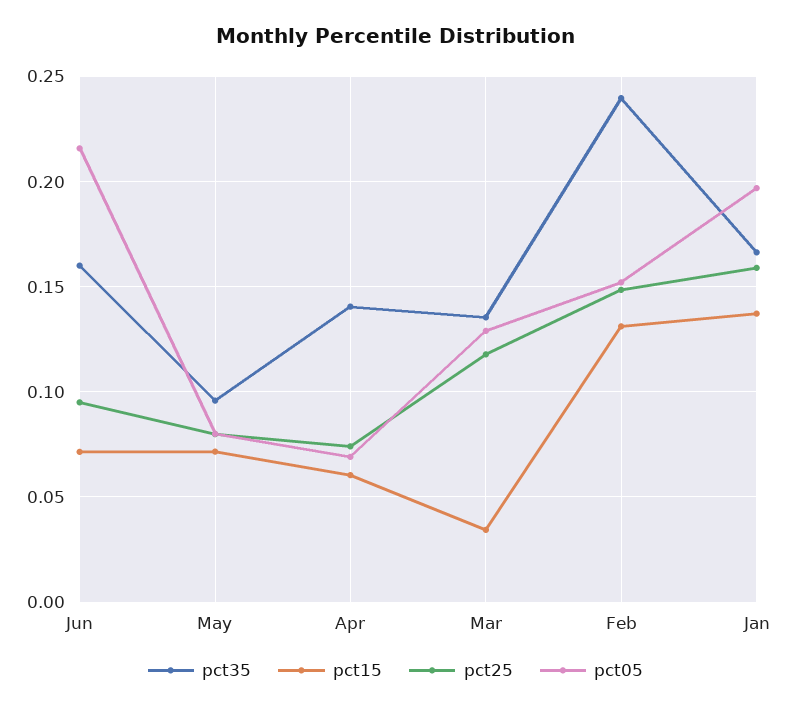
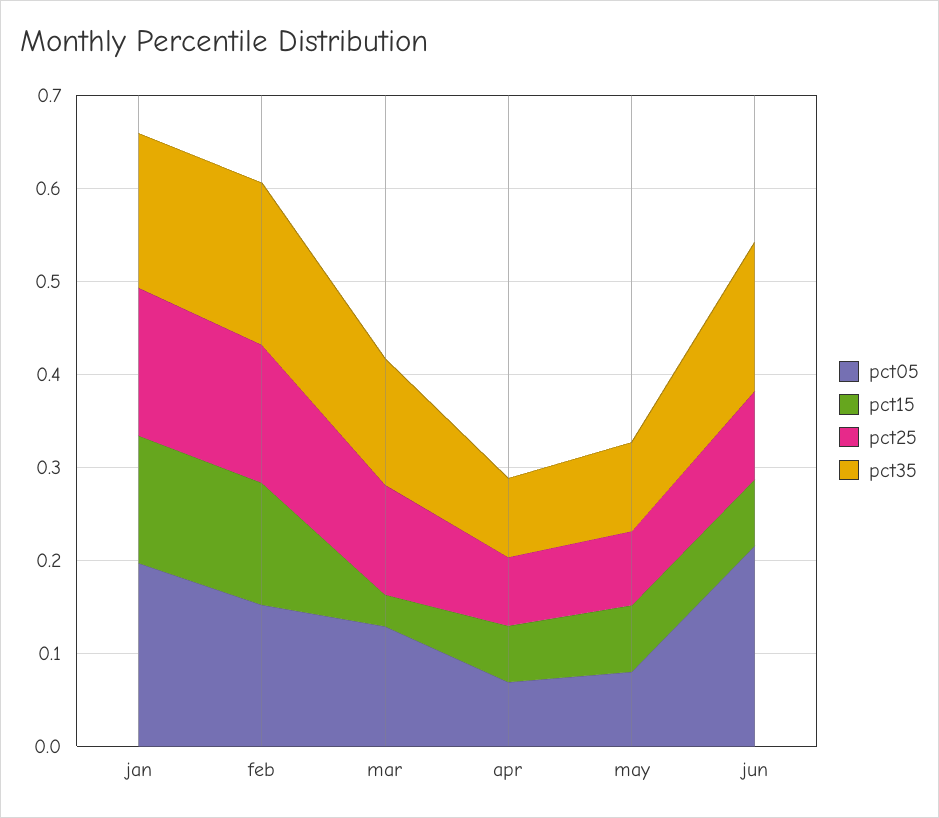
  {
    "pct35": {
      "Jun": 0.16,
      "May": 0.095,
-     "Apr": 0.14,
+     "Apr": 0.08,
      "Mar": 0.135,
-     "Feb": 0.24,
+     "Feb": 0.18,
      "Jan": 0.165
    },
    "pct15": {
      "Jun": 0.07,
      "May": 0.07,
      "Apr": 0.06,
      "Mar": 0.035,
      "Feb": 0.13,
      "Jan": 0.135
    },
    "pct25": {
      "Jun": 0.095,
      "May": 0.08,
      "Apr": 0.075,
      "Mar": 0.12,
      "Feb": 0.15,
      "Jan": 0.16
    },
    "pct05": {
      "Jun": 0.215,
      "May": 0.08,
      "Apr": 0.07,
      "Mar": 0.13,
      "Feb": 0.15,
      "Jan": 0.195
    }
  }

